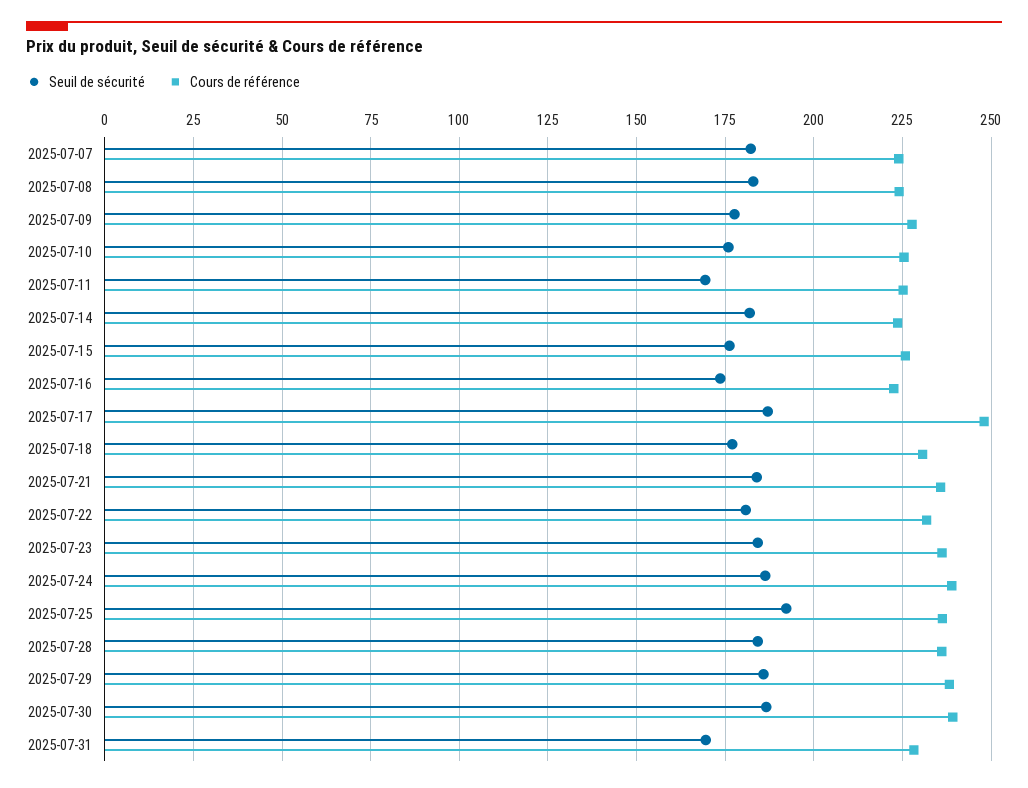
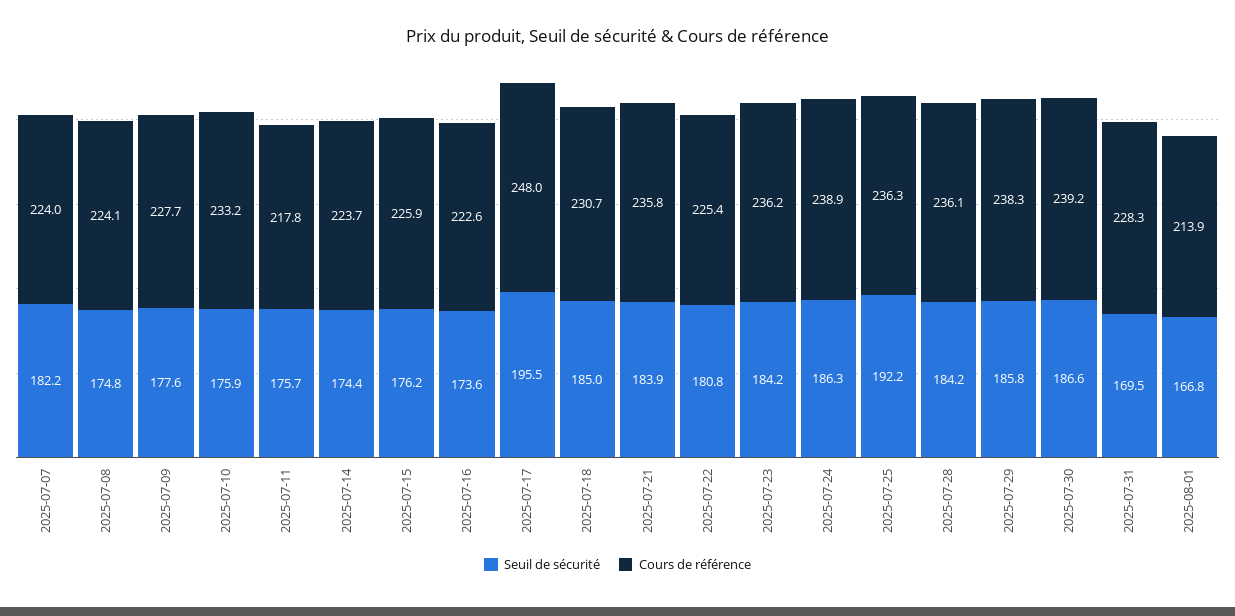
  {
    "Seuil de sécurité": {
      "2025-07-07": 182.2,
-     "2025-07-08": 182.5,
+     "2025-07-08": 174.8,
      "2025-07-09": 177.6,
      "2025-07-10": 175.9,
-     "2025-07-11": 170,
+     "2025-07-11": 175.7,
-     "2025-07-14": 182.5,
+     "2025-07-14": 174.4,
      "2025-07-15": 176.2,
      "2025-07-16": 173.6,
-     "2025-07-17": 187.5,
+     "2025-07-17": 195.5,
-     "2025-07-18": 177.5,
+     "2025-07-18": 185,
      "2025-07-21": 183.9,
      "2025-07-22": 180.8,
      "2025-07-23": 184.2,
      "2025-07-24": 186.3,
      "2025-07-25": 192.2,
      "2025-07-28": 184.2,
      "2025-07-29": 185.8,
      "2025-07-30": 186.6,
-     "2025-07-31": 169.5
+     "2025-07-31": 169.5,
+     "2025-08-01": 166.8
    },
    "Cours de référence": {
      "2025-07-07": 224,
      "2025-07-08": 224.1,
      "2025-07-09": 227.7,
-     "2025-07-10": 225,
+     "2025-07-10": 233.2,
-     "2025-07-11": 225,
+     "2025-07-11": 217.8,
      "2025-07-14": 223.7,
      "2025-07-15": 225.9,
      "2025-07-16": 222.6,
      "2025-07-17": 248,
      "2025-07-18": 230.7,
      "2025-07-21": 235.8,
-     "2025-07-22": 232.5,
+     "2025-07-22": 225.4,
      "2025-07-23": 236.2,
      "2025-07-24": 238.9,
      "2025-07-25": 236.3,
      "2025-07-28": 236.1,
      "2025-07-29": 238.3,
      "2025-07-30": 239.2,
-     "2025-07-31": 228.3
+     "2025-07-31": 228.3,
+     "2025-08-01": 213.9
    }
  }

